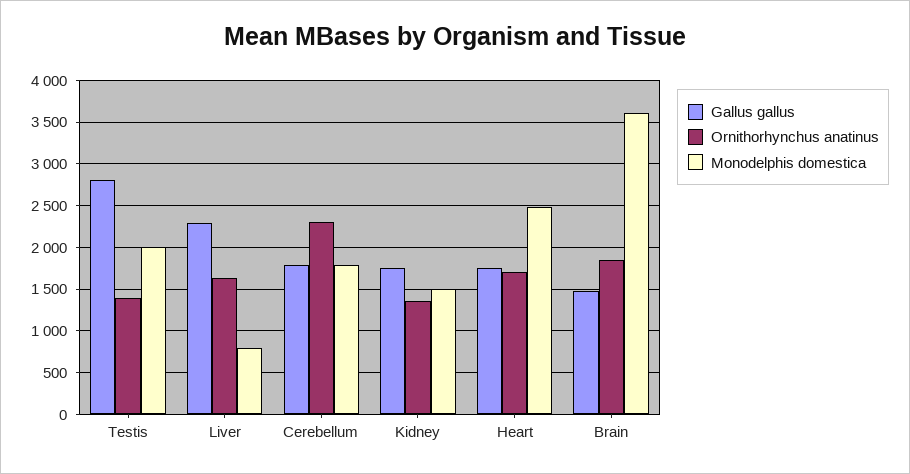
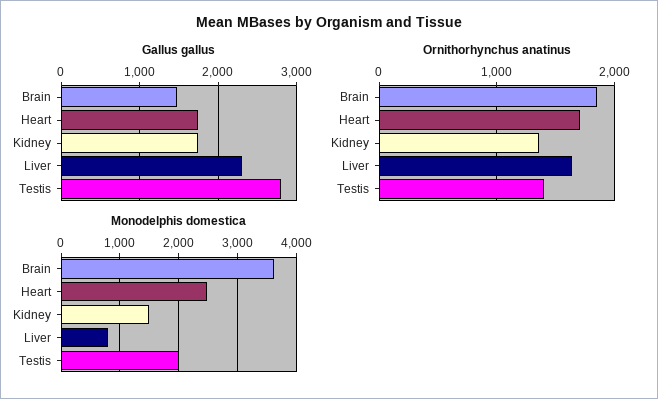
  {
    "Gallus gallus": {
      "Testis": 2800,
      "Liver": 2300,
-     "Cerebellum": 1800,
      "Kidney": 1700,
      "Heart": 1700,
      "Brain": 1500
    },
    "Ornithorhynchus anatinus": {
      "Testis": 1400,
      "Liver": 1600,
-     "Cerebellum": 2300,
      "Kidney": 1400,
      "Heart": 1700,
      "Brain": 1900
    },
    "Monodelphis domestica": {
      "Testis": 2000,
      "Liver": 800,
-     "Cerebellum": 1800,
      "Kidney": 1500,
      "Heart": 2500,
      "Brain": 3600
    }
  }

